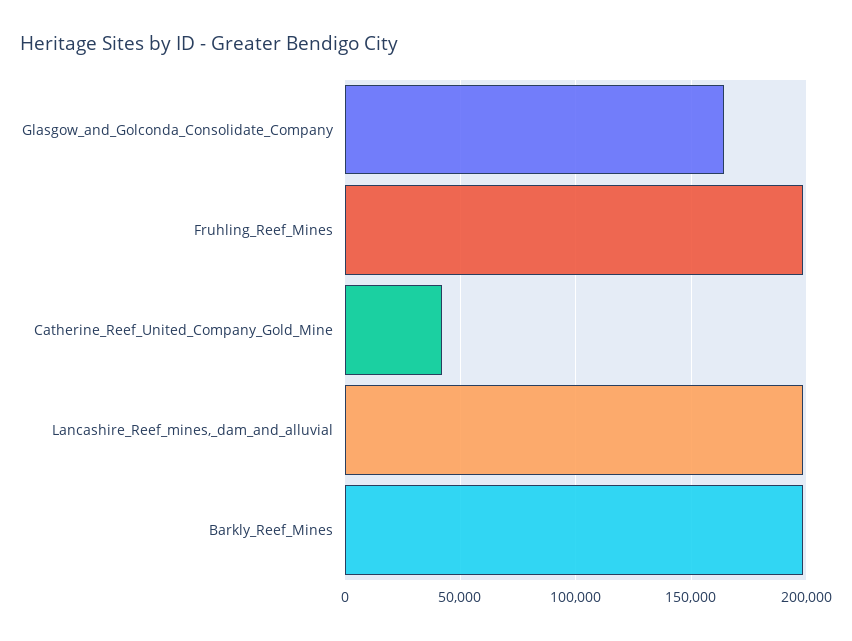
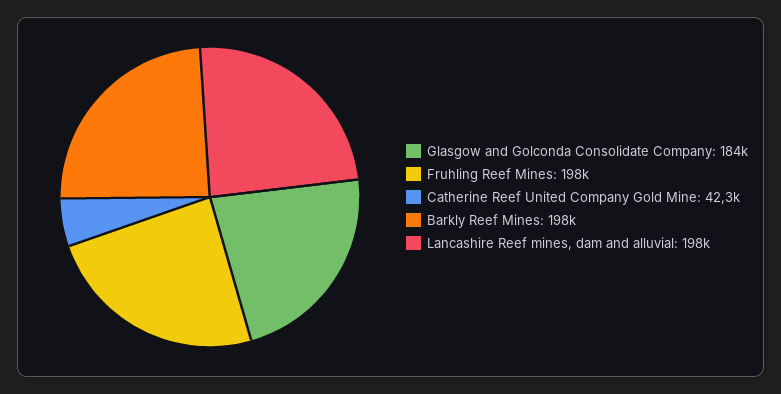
  {
-   "Glasgow_and_Golconda_Consolidate_Company": 165000,
+   "Glasgow_and_Golconda_Consolidate_Company": 184000,
    "Fruhling_Reef_Mines": 198000,
    "Catherine_Reef_United_Company_Gold_Mine": 42300,
    "Lancashire_Reef_mines,_dam_and_alluvial": 198000,
    "Barkly_Reef_Mines": 198000
  }

